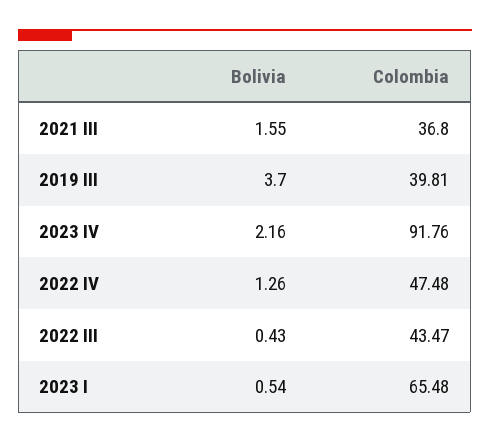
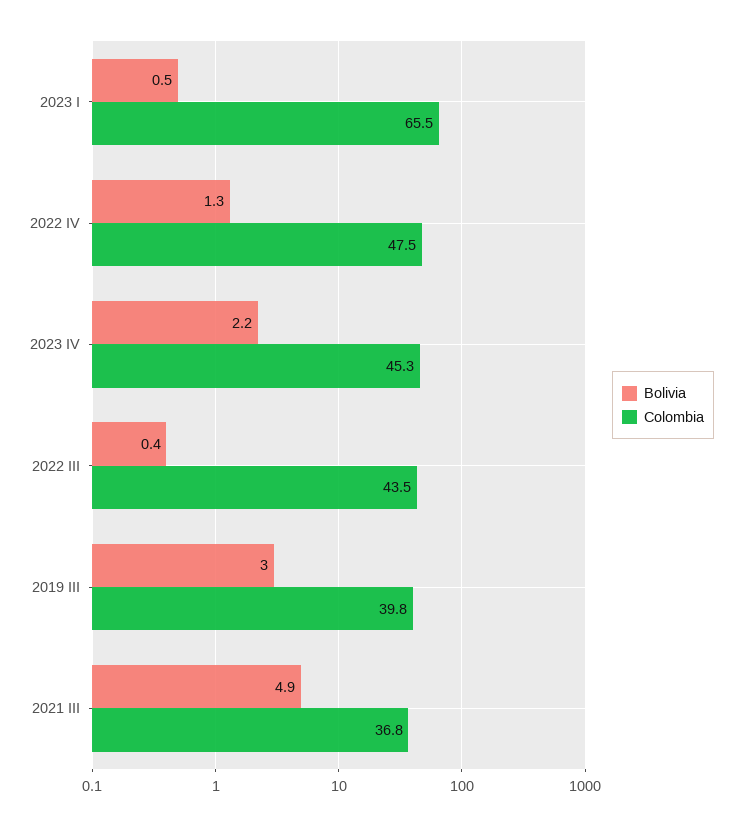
  {
    "Bolivia": {
-     "2021 III": 1.55,
+     "2021 III": 4.9,
-     "2019 III": 3.7,
+     "2019 III": 3,
      "2023 IV": 2.16,
      "2022 IV": 1.26,
      "2022 III": 0.43,
      "2023 I": 0.54
    },
    "Colombia": {
      "2021 III": 36.8,
      "2019 III": 39.81,
-     "2023 IV": 91.76,
+     "2023 IV": 45.3,
      "2022 IV": 47.48,
      "2022 III": 43.47,
      "2023 I": 65.48
    }
  }

